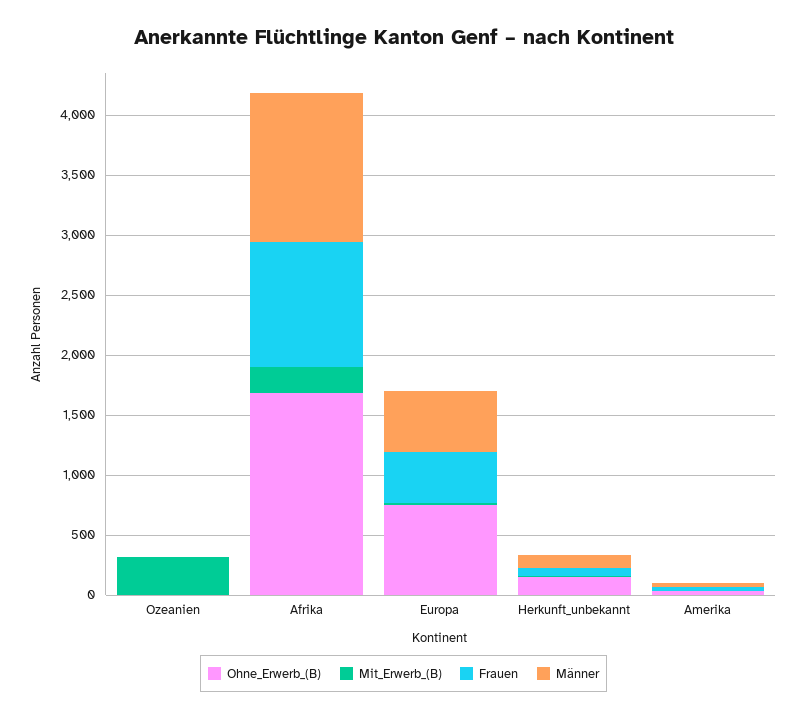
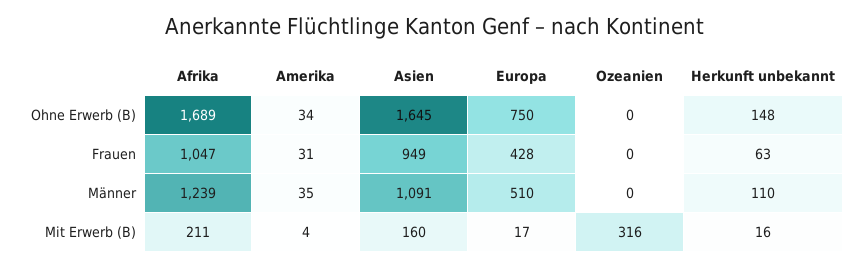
  {
    "Ohne_Erwerb_(B)": {
      "Ozeanien": 0,
      "Afrika": 1689,
      "Europa": 750,
      "Herkunft_unbekannt": 148,
-     "Amerika": 34
+     "Amerika": 34,
+     "Asien": 1645
    },
    "Mit_Erwerb_(B)": {
      "Ozeanien": 316,
      "Afrika": 211,
      "Europa": 17,
      "Herkunft_unbekannt": 16,
-     "Amerika": 4
+     "Amerika": 4,
+     "Asien": 160
    },
    "Frauen": {
      "Ozeanien": 0,
      "Afrika": 1047,
      "Europa": 428,
      "Herkunft_unbekannt": 63,
-     "Amerika": 31
+     "Amerika": 31,
+     "Asien": 949
    },
    "Männer": {
      "Ozeanien": 0,
      "Afrika": 1239,
      "Europa": 510,
      "Herkunft_unbekannt": 110,
-     "Amerika": 35
+     "Amerika": 35,
+     "Asien": 1091
    }
  }

